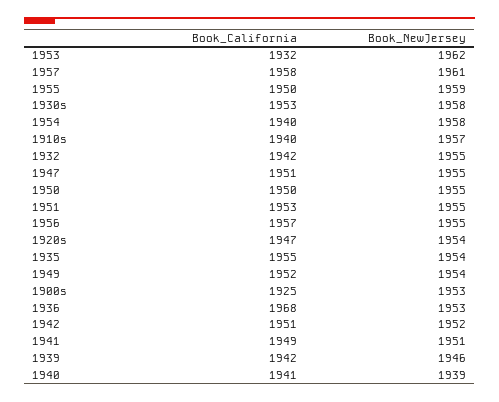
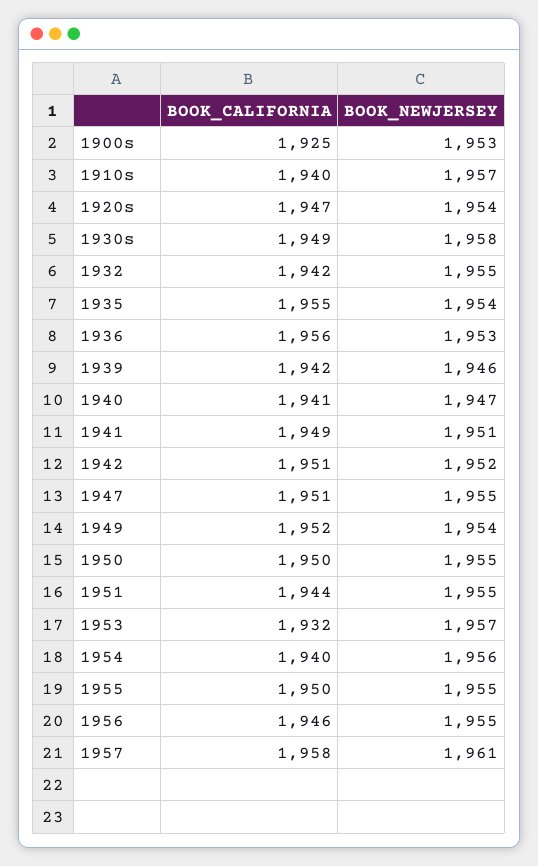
  {
    "Book_California": {
      "1953": 1932,
      "1957": 1958,
      "1955": 1950,
-     "1930s": 1953,
+     "1930s": 1949,
      "1954": 1940,
      "1910s": 1940,
      "1932": 1942,
      "1947": 1951,
      "1950": 1950,
-     "1951": 1953,
+     "1951": 1944,
-     "1956": 1957,
+     "1956": 1946,
      "1920s": 1947,
      "1935": 1955,
      "1949": 1952,
      "1900s": 1925,
-     "1936": 1968,
+     "1936": 1956,
      "1942": 1951,
      "1941": 1949,
      "1939": 1942,
      "1940": 1941
    },
    "Book_NewJersey": {
-     "1953": 1962,
+     "1953": 1957,
      "1957": 1961,
-     "1955": 1959,
+     "1955": 1955,
      "1930s": 1958,
-     "1954": 1958,
+     "1954": 1956,
      "1910s": 1957,
      "1932": 1955,
      "1947": 1955,
      "1950": 1955,
      "1951": 1955,
      "1956": 1955,
      "1920s": 1954,
      "1935": 1954,
      "1949": 1954,
      "1900s": 1953,
      "1936": 1953,
      "1942": 1952,
      "1941": 1951,
      "1939": 1946,
-     "1940": 1939
+     "1940": 1947
    }
  }

